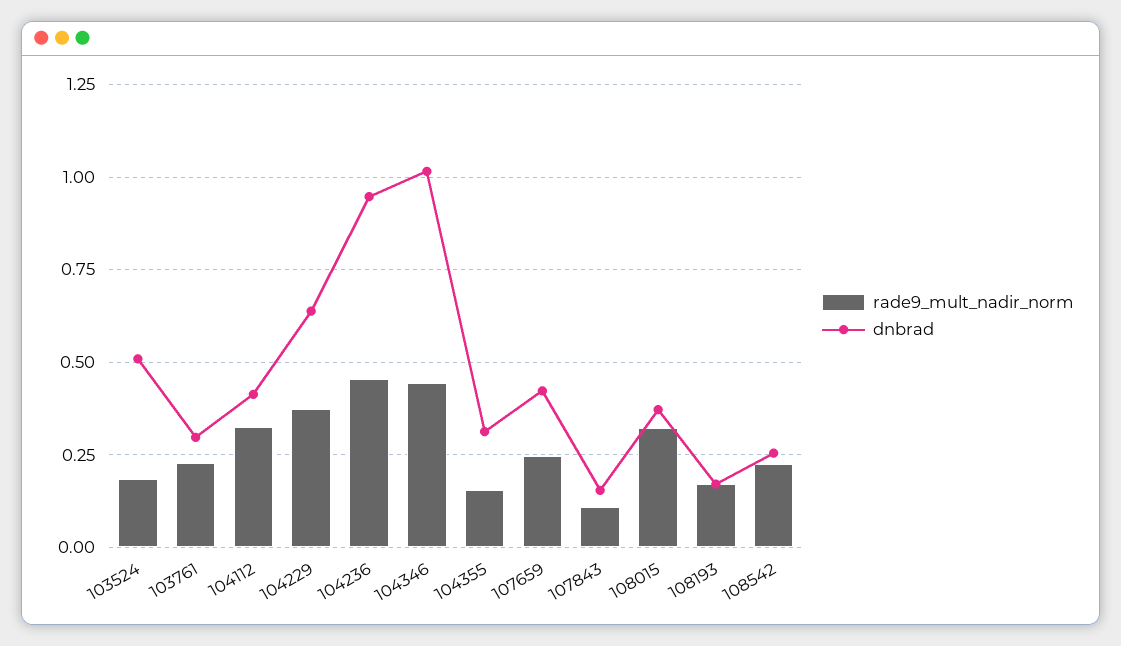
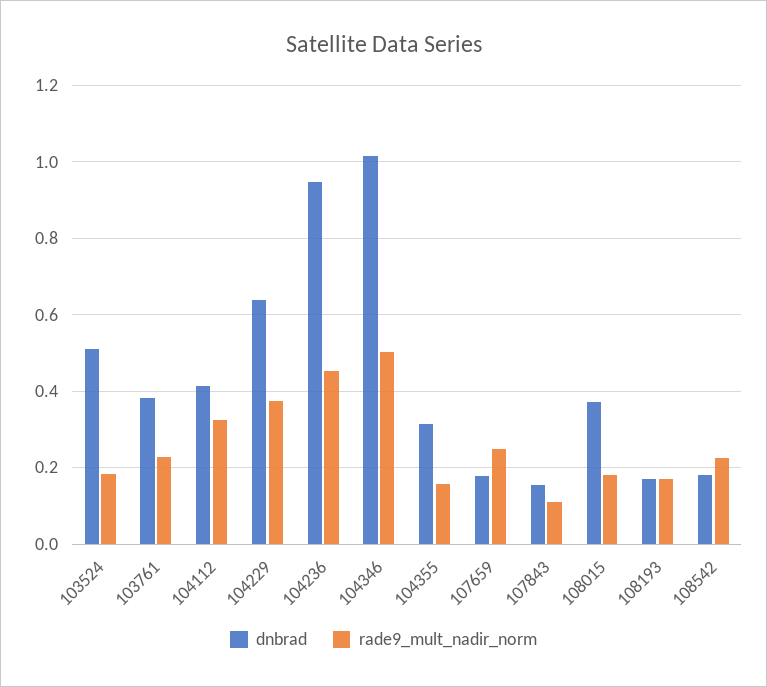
  {
    "rade9_mult_nadir_norm": {
      "103524": 0.18,
      "103761": 0.22,
      "104112": 0.32,
      "104229": 0.38,
      "104236": 0.46,
-     "104346": 0.45,
+     "104346": 0.5,
      "104355": 0.16,
      "107659": 0.24,
      "107843": 0.12,
-     "108015": 0.325,
+     "108015": 0.18,
      "108193": 0.18,
      "108542": 0.22
    },
    "dnbrad": {
      "103524": 0.5,
-     "103761": 0.3,
+     "103761": 0.38,
      "104112": 0.42,
      "104229": 0.64,
      "104236": 0.94,
      "104346": 1.02,
      "104355": 0.32,
-     "107659": 0.425,
+     "107659": 0.18,
      "107843": 0.16,
      "108015": 0.38,
      "108193": 0.18,
-     "108542": 0.25
+     "108542": 0.18
    }
  }

